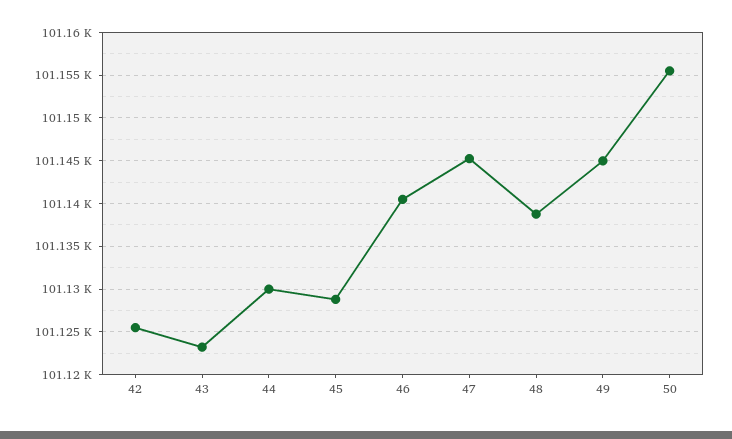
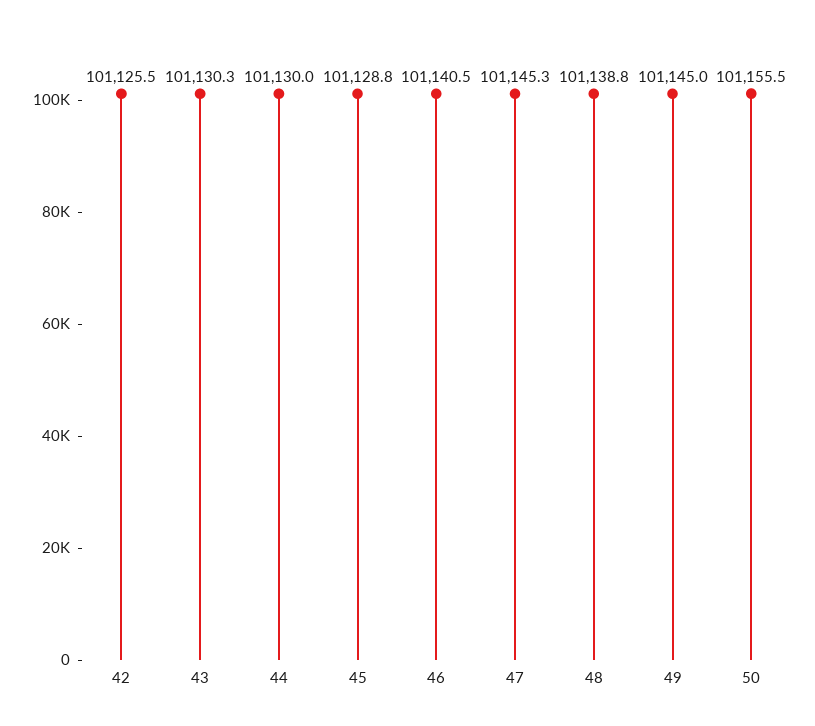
  {
    "42": 101125.5,
-   "43": 101123,
+   "43": 101130.3,
    "44": 101130,
    "45": 101128.8,
    "46": 101140.5,
    "47": 101145.3,
    "48": 101138.8,
    "49": 101145,
    "50": 101155.5
  }

